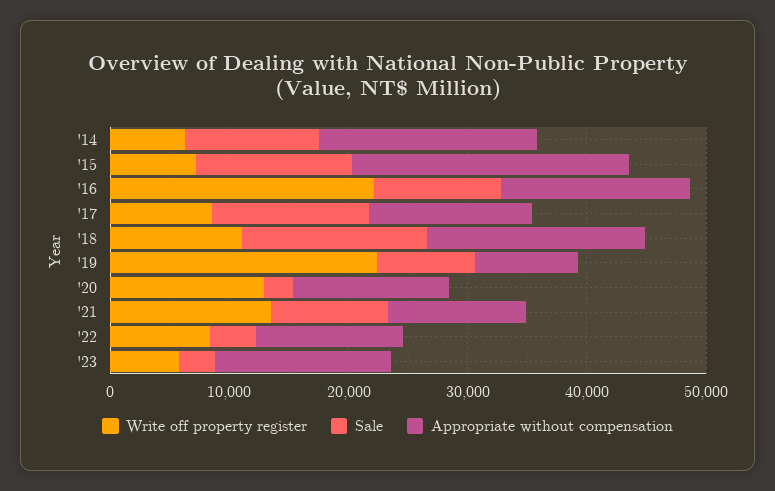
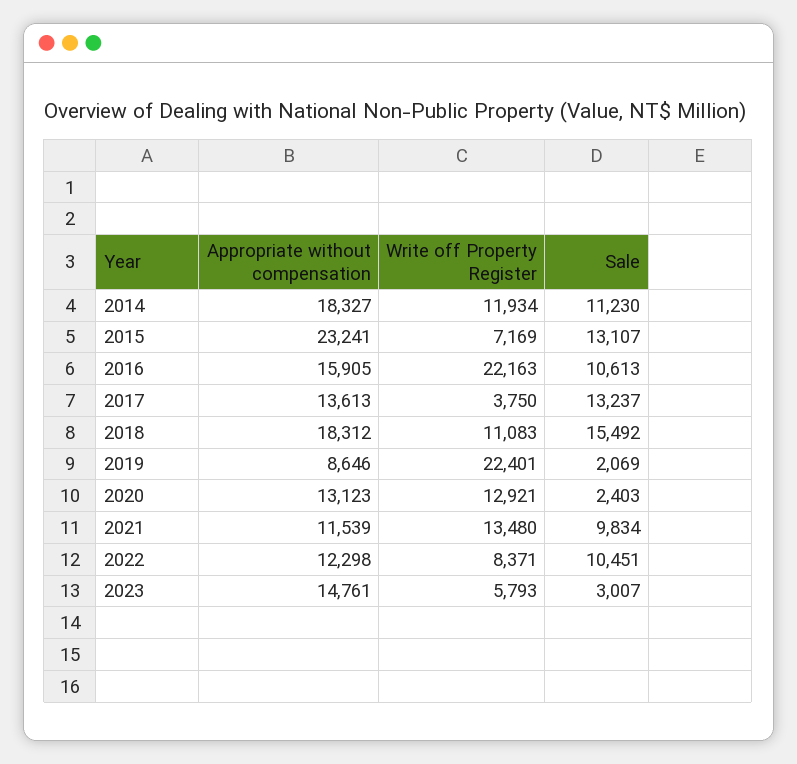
  {
    "Write off property register": {
-     "'14": 6000,
+     "'14": 11934,
      "'15": 7169,
      "'16": 22163,
-     "'17": 8000,
+     "'17": 3750,
      "'18": 11083,
      "'19": 22401,
      "'20": 12921,
      "'21": 13480,
      "'22": 8371,
      "'23": 5793
    },
    "Sale": {
      "'14": 11230,
      "'15": 13107,
      "'16": 10613,
      "'17": 13237,
      "'18": 15492,
-     "'19": 8000,
+     "'19": 2069,
      "'20": 2403,
      "'21": 9834,
-     "'22": 4000,
+     "'22": 10451,
      "'23": 3007
    },
    "Appropriate without compensation": {
      "'14": 18327,
      "'15": 23241,
      "'16": 15905,
      "'17": 13613,
      "'18": 18312,
      "'19": 8646,
      "'20": 13123,
      "'21": 11539,
      "'22": 12298,
      "'23": 14761
    }
  }

